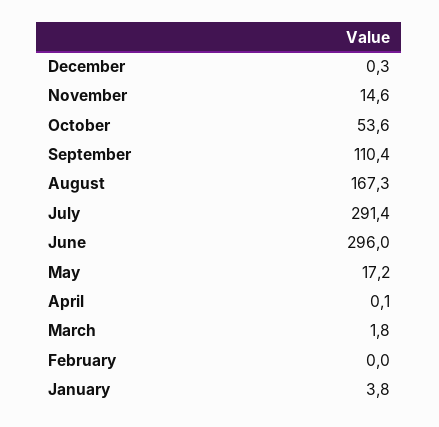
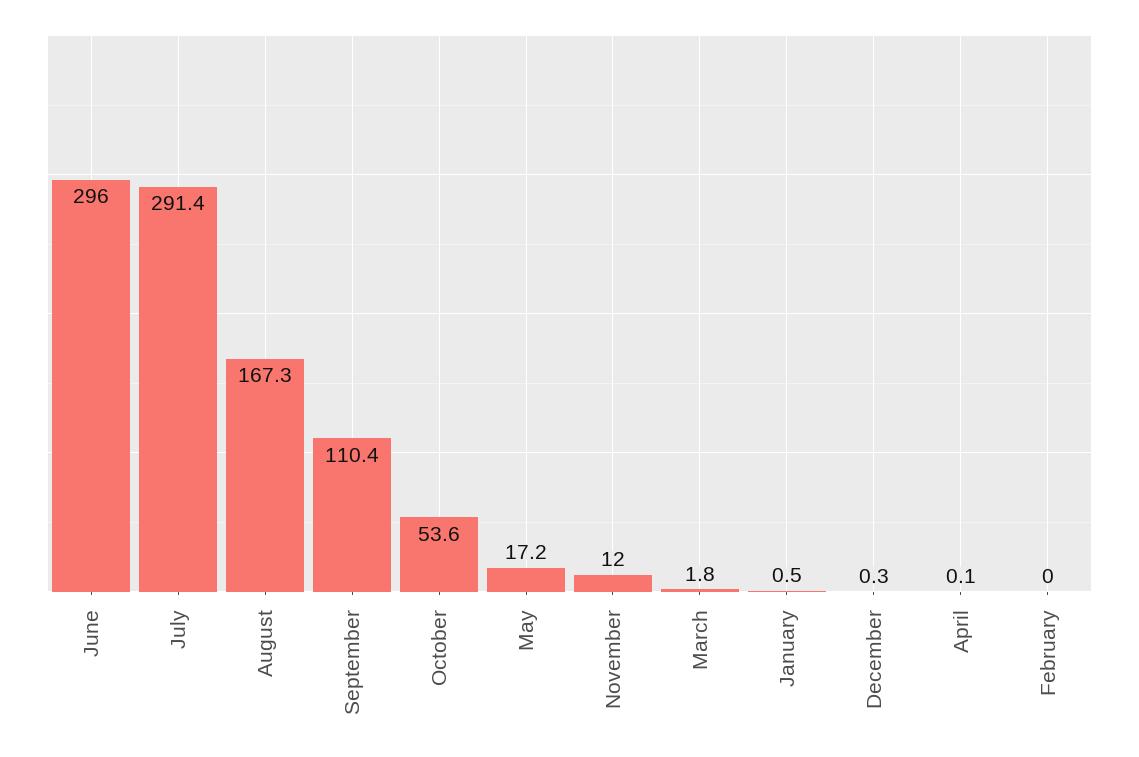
  {
    "December": 0.3,
-   "November": 14.6,
+   "November": 12,
    "October": 53.6,
    "September": 110.4,
    "August": 167.3,
    "July": 291.4,
    "June": 296,
    "May": 17.2,
    "April": 0.1,
    "March": 1.8,
    "February": 0,
-   "January": 3.8
+   "January": 0.5
  }

